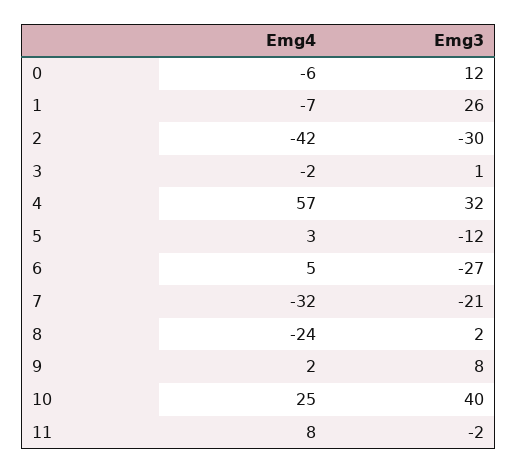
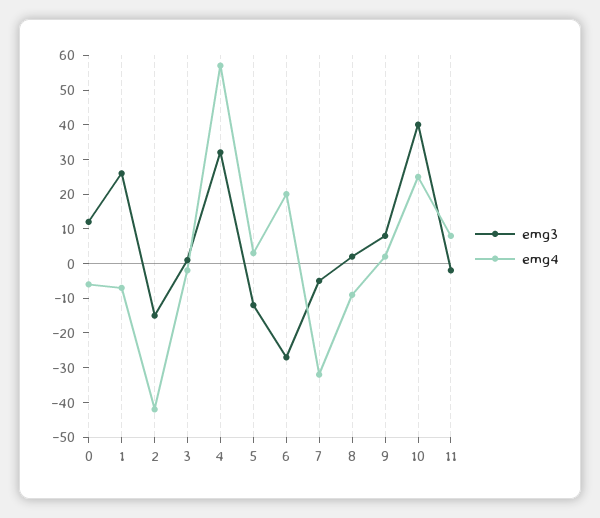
  {
    "Emg4": {
      "0": -6,
      "1": -7,
      "2": -42,
      "3": -2,
      "4": 57,
      "5": 3,
-     "6": 5,
+     "6": 20,
      "7": -32,
-     "8": -24,
+     "8": -10,
      "9": 2,
      "10": 25,
      "11": 8
    },
    "Emg3": {
      "0": 12,
      "1": 26,
-     "2": -30,
+     "2": -15,
      "3": 1,
      "4": 32,
      "5": -12,
      "6": -27,
-     "7": -21,
+     "7": -5,
      "8": 2,
      "9": 8,
      "10": 40,
      "11": -2
    }
  }

